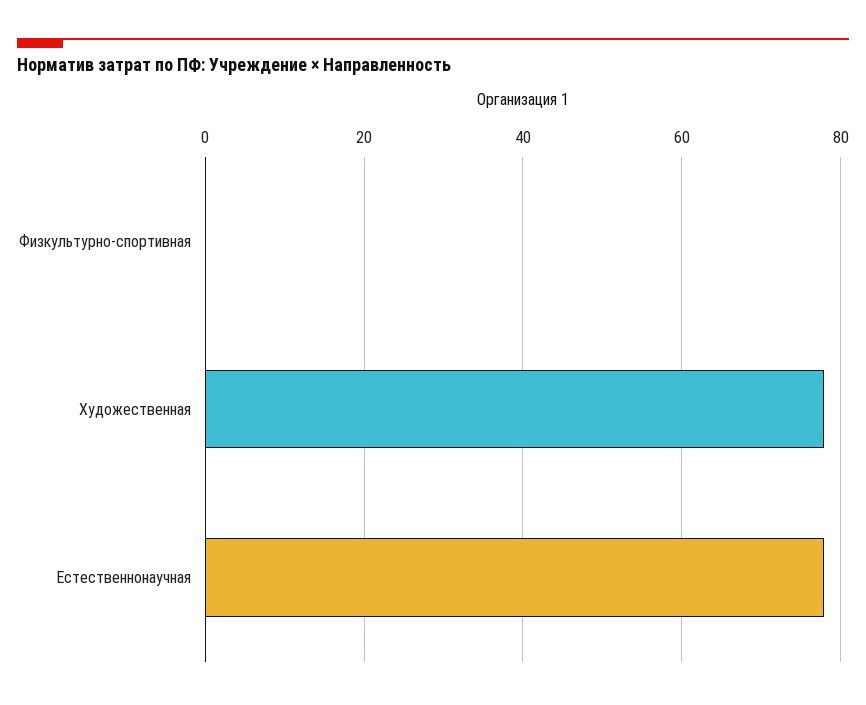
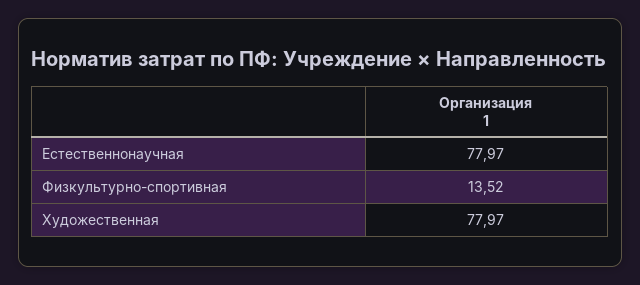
  {
-   "Физкультурно-спортивная": 0,
+   "Физкультурно-спортивная": 13.52,
    "Художественная": 77.97,
    "Естественнонаучная": 77.97
  }

